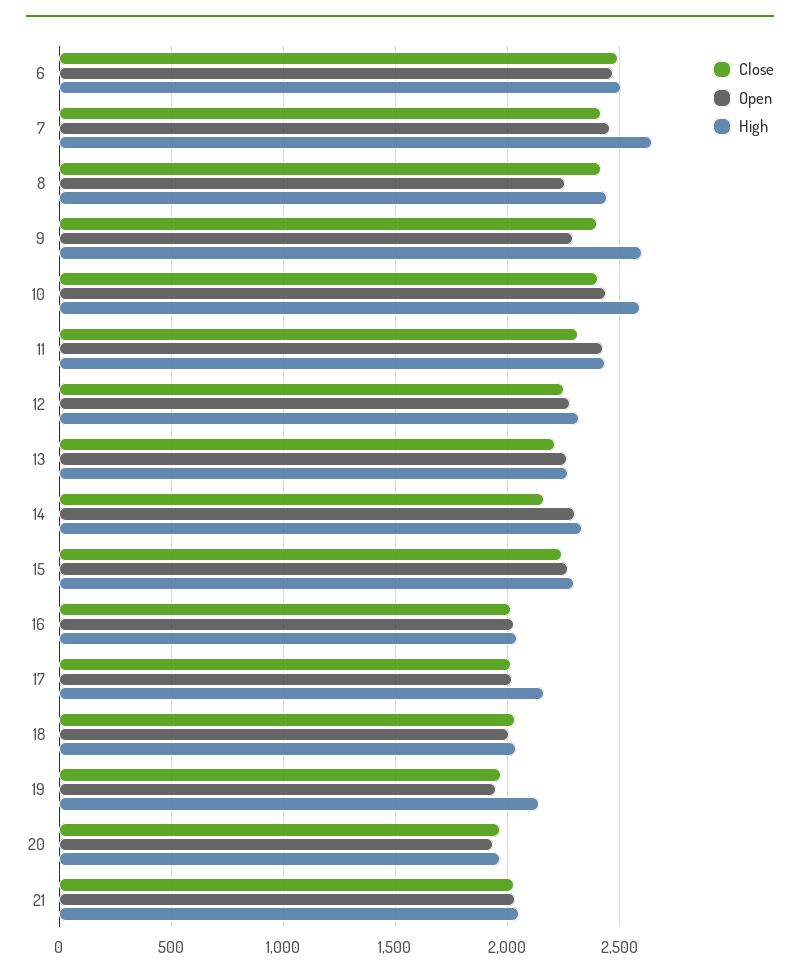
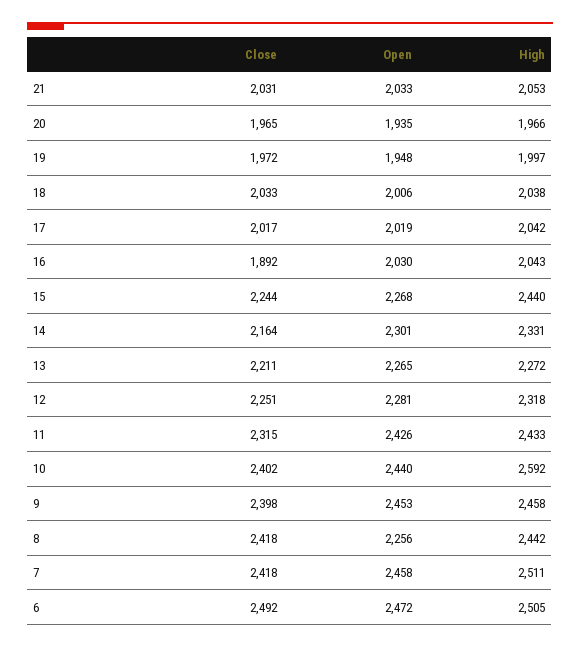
  {
    "Close": {
      "6": 2492,
      "7": 2418,
      "8": 2418,
      "9": 2398,
      "10": 2402,
      "11": 2315,
      "12": 2251,
      "13": 2211,
      "14": 2164,
      "15": 2244,
-     "16": 2000,
+     "16": 1892,
      "17": 2017,
      "18": 2033,
      "19": 1972,
      "20": 1965,
      "21": 2031
    },
    "Open": {
      "6": 2472,
      "7": 2458,
      "8": 2256,
-     "9": 2300,
+     "9": 2453,
      "10": 2440,
      "11": 2426,
      "12": 2281,
      "13": 2265,
      "14": 2301,
      "15": 2268,
      "16": 2030,
      "17": 2019,
      "18": 2006,
      "19": 1948,
      "20": 1935,
      "21": 2033
    },
    "High": {
      "6": 2505,
-     "7": 2650,
+     "7": 2511,
      "8": 2442,
-     "9": 2600,
+     "9": 2458,
      "10": 2592,
      "11": 2433,
      "12": 2318,
      "13": 2272,
      "14": 2331,
-     "15": 2300,
+     "15": 2440,
      "16": 2043,
-     "17": 2150,
+     "17": 2042,
      "18": 2038,
-     "19": 2150,
+     "19": 1997,
      "20": 1966,
      "21": 2053
    }
  }

